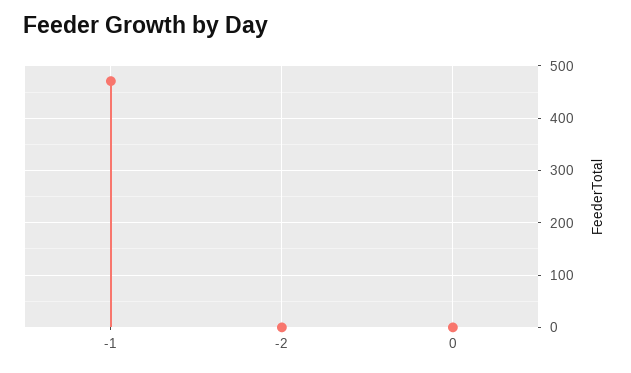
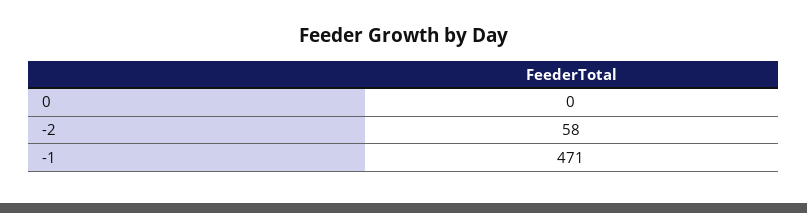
  {
    "-1": 471,
-   "-2": 0,
+   "-2": 58,
    "0": 0
  }

